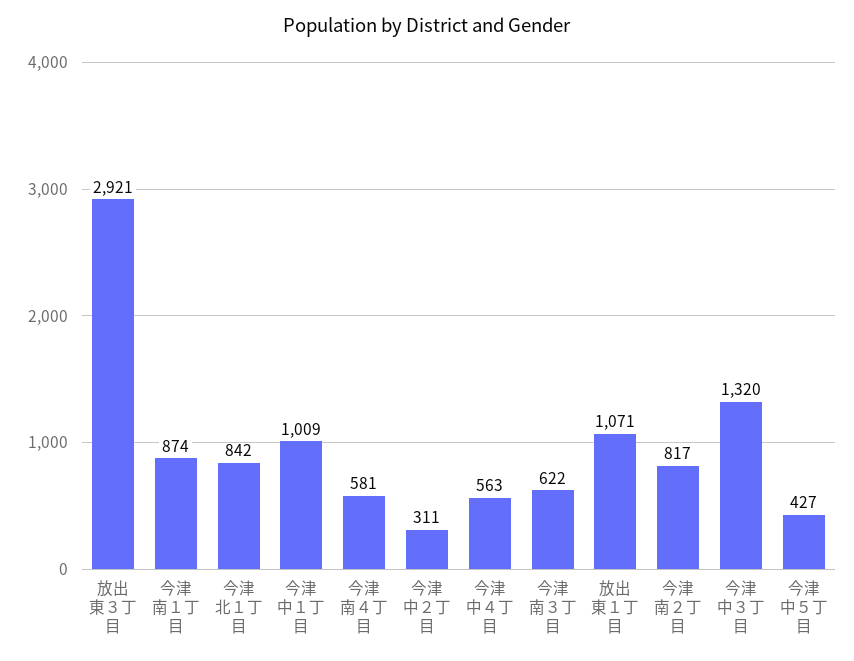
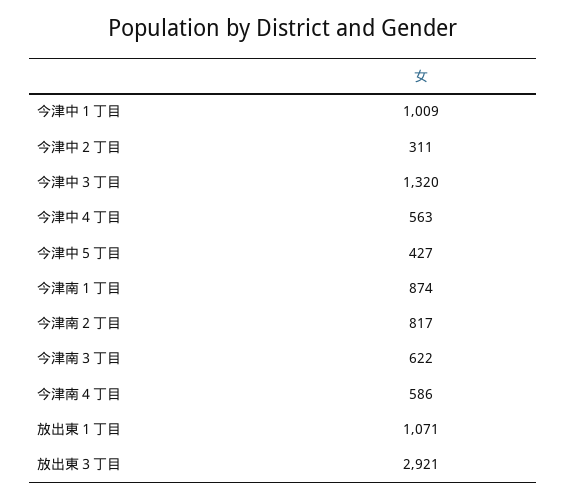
  {
    "放出東３丁目": 2921,
    "今津南１丁目": 874,
-   "今津北１丁目": 842,
    "今津中１丁目": 1009,
-   "今津南４丁目": 581,
+   "今津南４丁目": 586,
    "今津中２丁目": 311,
    "今津中４丁目": 563,
    "今津南３丁目": 622,
    "放出東１丁目": 1071,
    "今津南２丁目": 817,
    "今津中３丁目": 1320,
    "今津中５丁目": 427
  }

